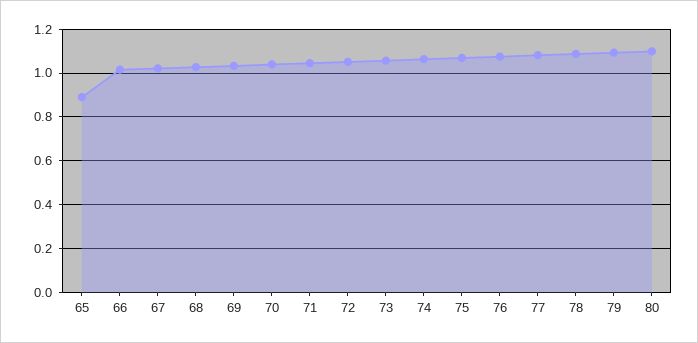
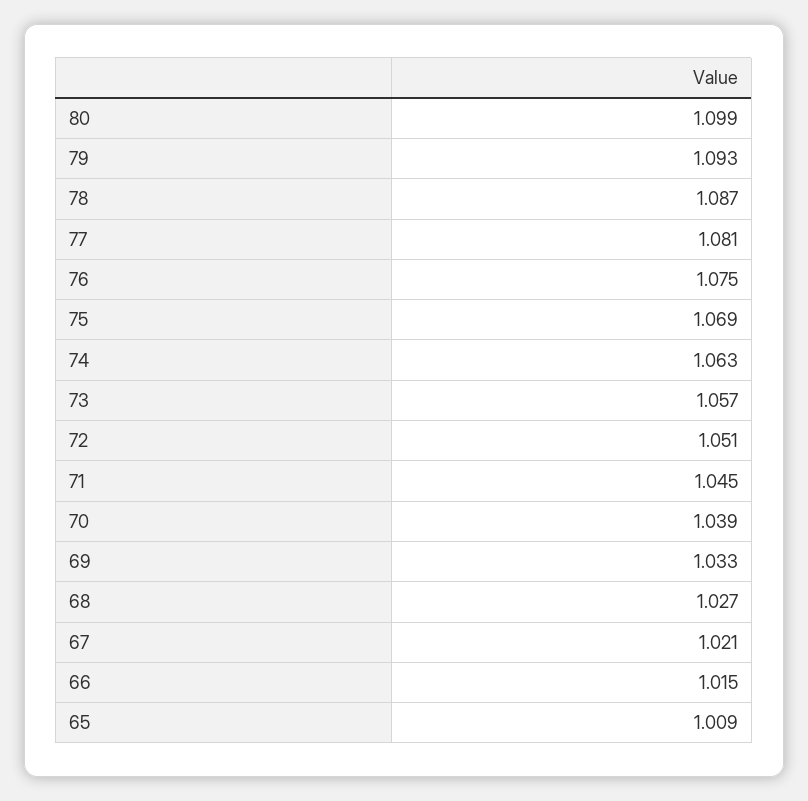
  {
-   "65": 0.9,
+   "65": 1.009,
    "66": 1.015,
    "67": 1.021,
    "68": 1.027,
    "69": 1.033,
    "70": 1.039,
    "71": 1.045,
    "72": 1.051,
    "73": 1.057,
    "74": 1.063,
    "75": 1.069,
    "76": 1.075,
    "77": 1.081,
    "78": 1.087,
    "79": 1.093,
    "80": 1.099
  }

